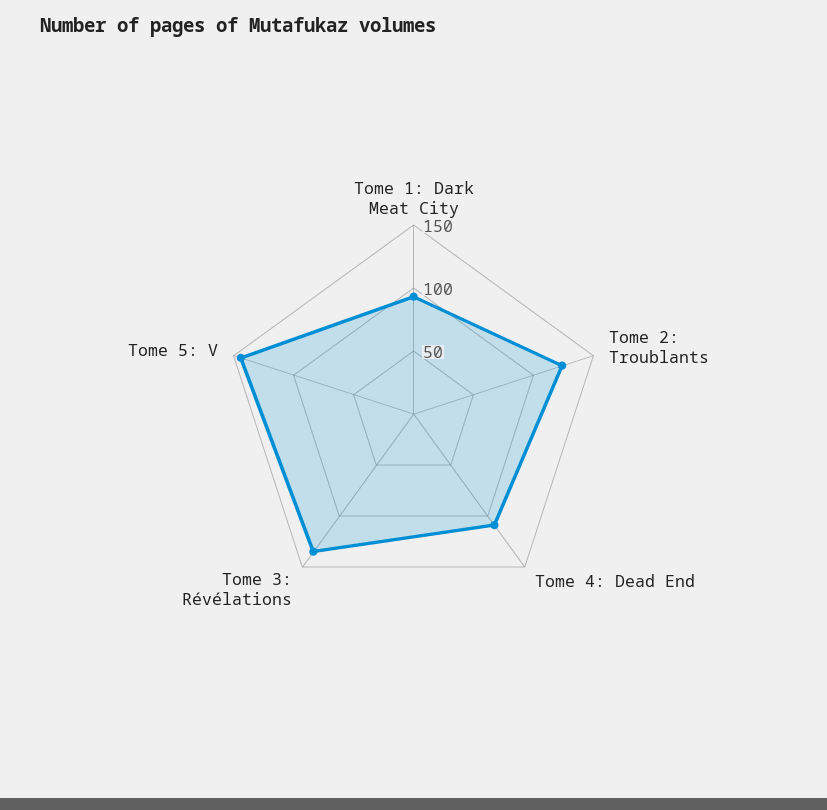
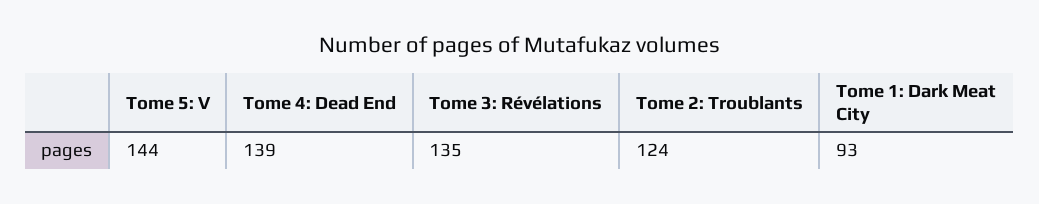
  {
    "Tome 1: Dark Meat City": 93,
    "Tome 2: Troublants": 124,
-   "Tome 4: Dead End": 110,
+   "Tome 4: Dead End": 139,
    "Tome 3: Révélations": 135,
    "Tome 5: V": 144
  }

